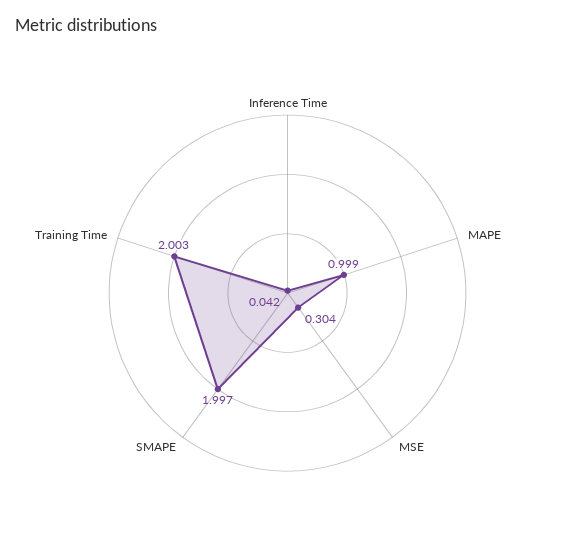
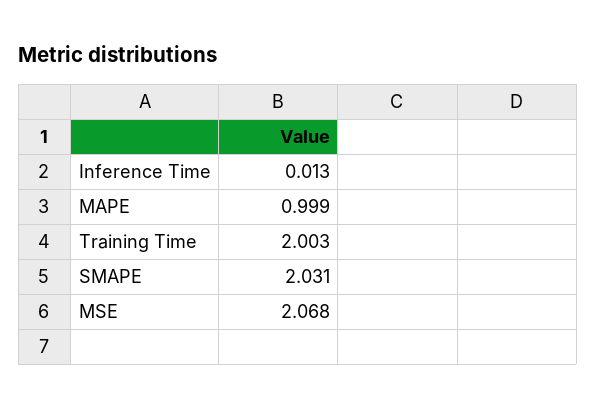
  {
-   "Inference Time": 0.042,
+   "Inference Time": 0.013,
    "MAPE": 0.999,
-   "MSE": 0.304,
+   "MSE": 2.068,
-   "SMAPE": 1.997,
+   "SMAPE": 2.031,
    "Training Time": 2.003
  }

